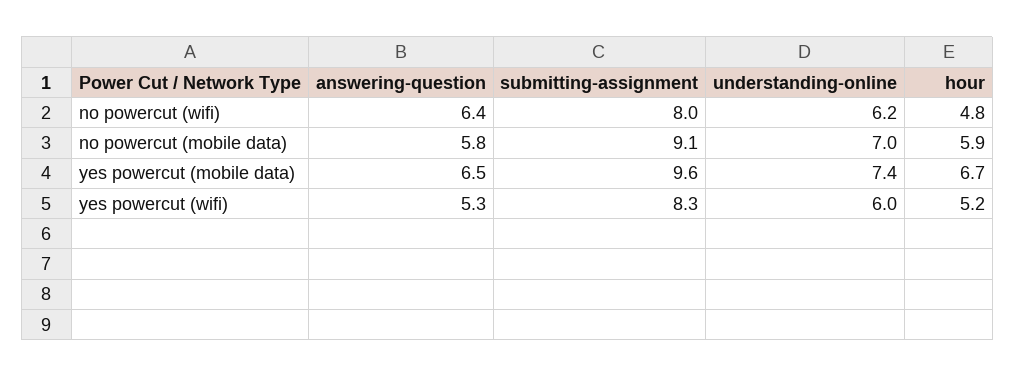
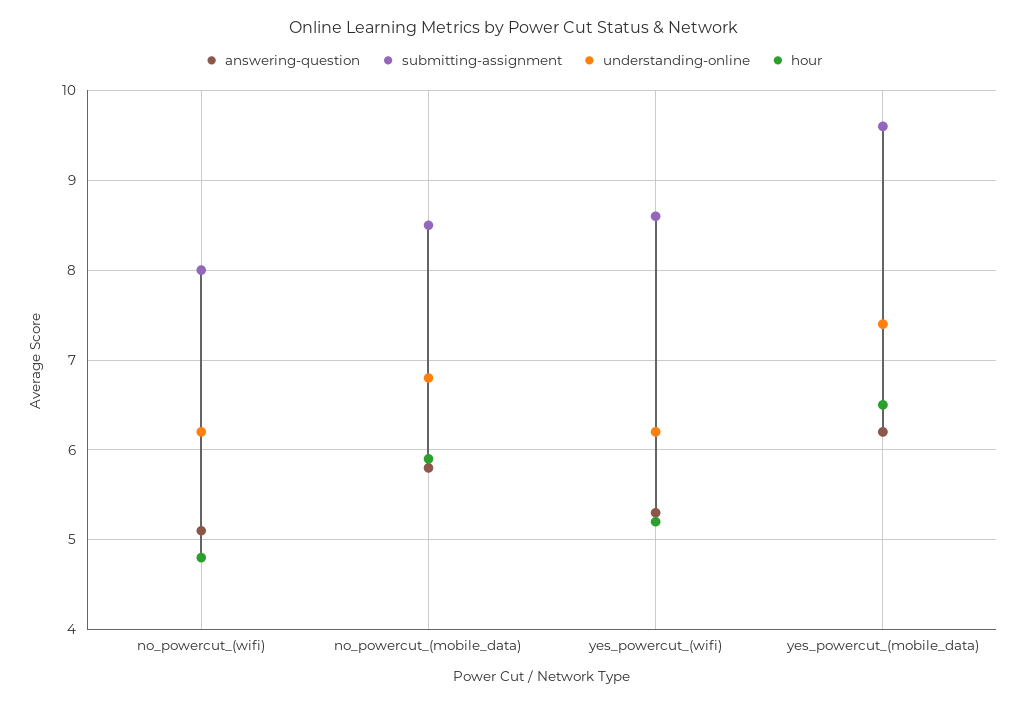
  {
    "answering-question": {
-     "no powercut (wifi)": 6.4,
+     "no powercut (wifi)": 5.1,
      "no powercut (mobile data)": 5.8,
-     "yes powercut (mobile data)": 6.5,
+     "yes powercut (mobile data)": 6.2,
      "yes powercut (wifi)": 5.3
    },
    "submitting-assignment": {
      "no powercut (wifi)": 8,
-     "no powercut (mobile data)": 9.1,
+     "no powercut (mobile data)": 8.5,
      "yes powercut (mobile data)": 9.6,
-     "yes powercut (wifi)": 8.3
+     "yes powercut (wifi)": 8.6
    },
    "understanding-online": {
      "no powercut (wifi)": 6.2,
-     "no powercut (mobile data)": 7,
+     "no powercut (mobile data)": 6.8,
      "yes powercut (mobile data)": 7.4,
-     "yes powercut (wifi)": 6
+     "yes powercut (wifi)": 6.2
    },
    "hour": {
      "no powercut (wifi)": 4.8,
      "no powercut (mobile data)": 5.9,
-     "yes powercut (mobile data)": 6.7,
+     "yes powercut (mobile data)": 6.5,
      "yes powercut (wifi)": 5.2
    }
  }

